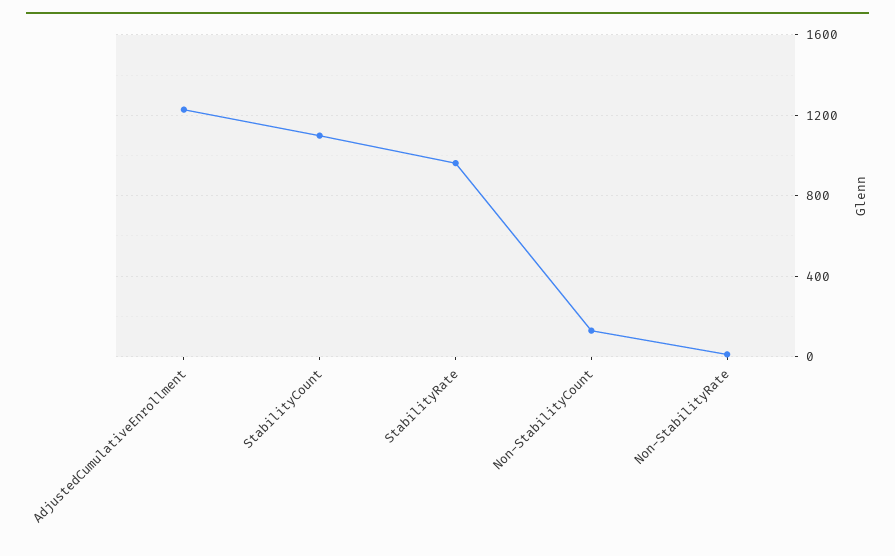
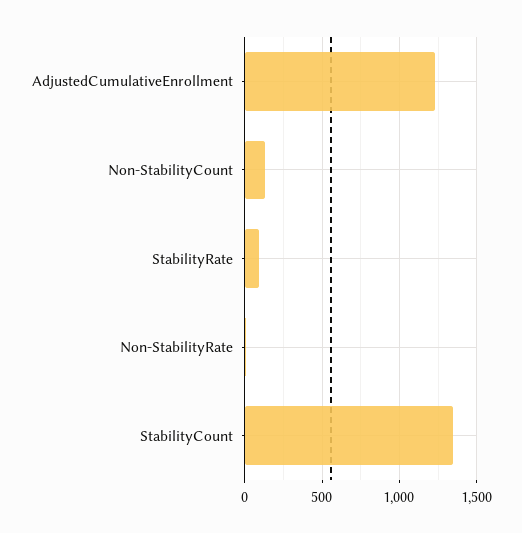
  {
    "AdjustedCumulativeEnrollment": 1250,
-   "StabilityCount": 1100,
+   "StabilityCount": 1350,
-   "StabilityRate": 950,
+   "StabilityRate": 100,
    "Non-StabilityCount": 150,
    "Non-StabilityRate": 0
  }

